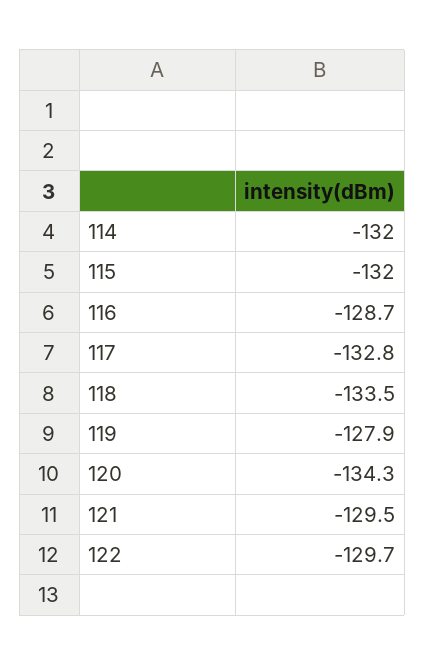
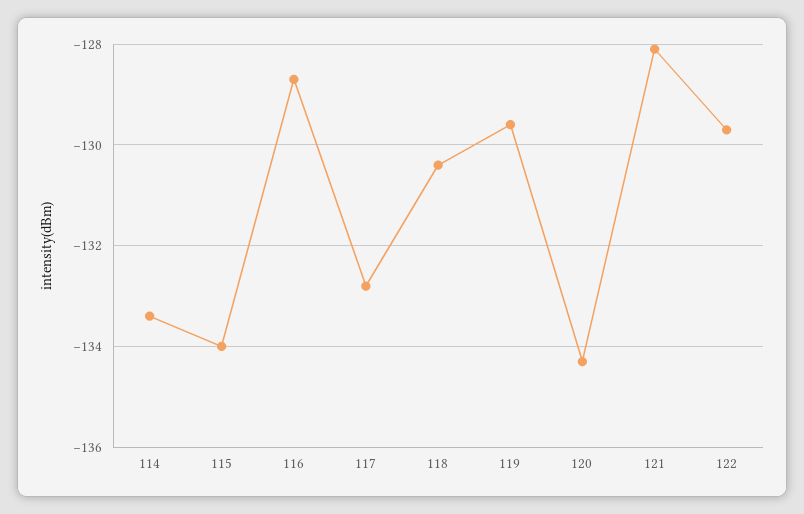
  {
-   "114": -132,
+   "114": -133.5,
-   "115": -132,
+   "115": -134,
    "116": -128.7,
    "117": -132.8,
-   "118": -133.5,
+   "118": -130.5,
-   "119": -127.9,
+   "119": -129.5,
    "120": -134.3,
-   "121": -129.5,
+   "121": -128,
    "122": -129.7
  }

